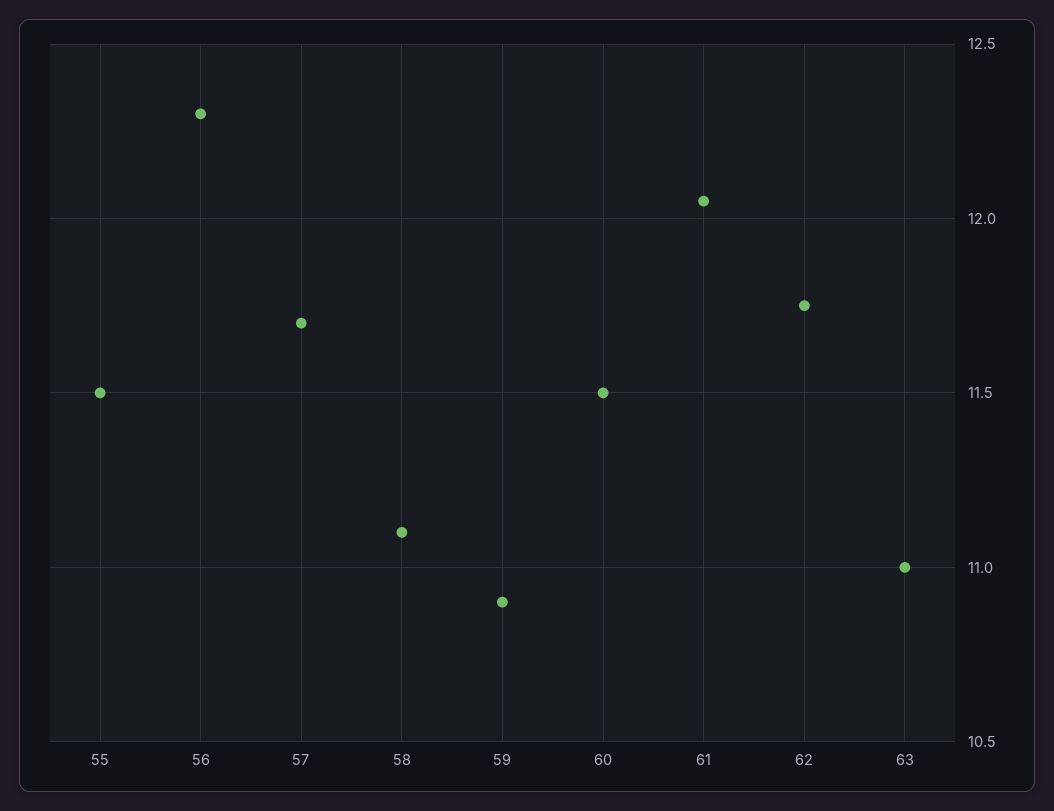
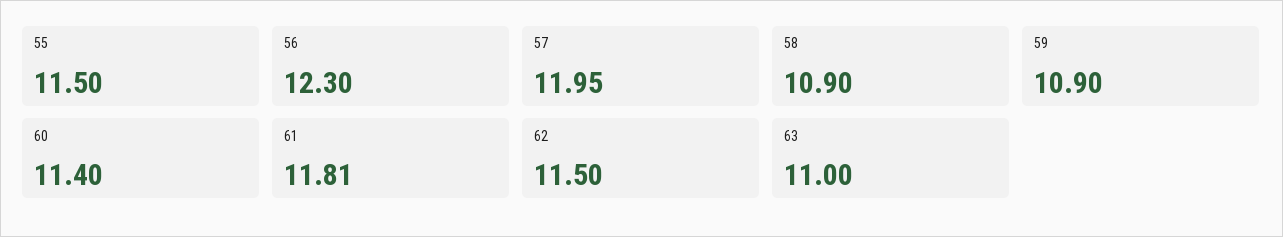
  {
    "55": 11.5,
    "56": 12.3,
-   "57": 11.7,
+   "57": 11.95,
-   "58": 11.1,
+   "58": 10.9,
    "59": 10.9,
-   "60": 11.5,
+   "60": 11.4,
-   "61": 12.05,
+   "61": 11.81,
-   "62": 11.75,
+   "62": 11.5,
    "63": 11
  }

